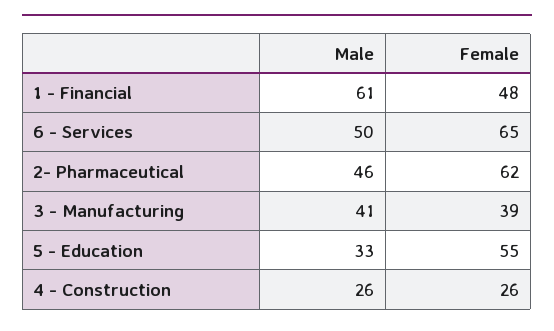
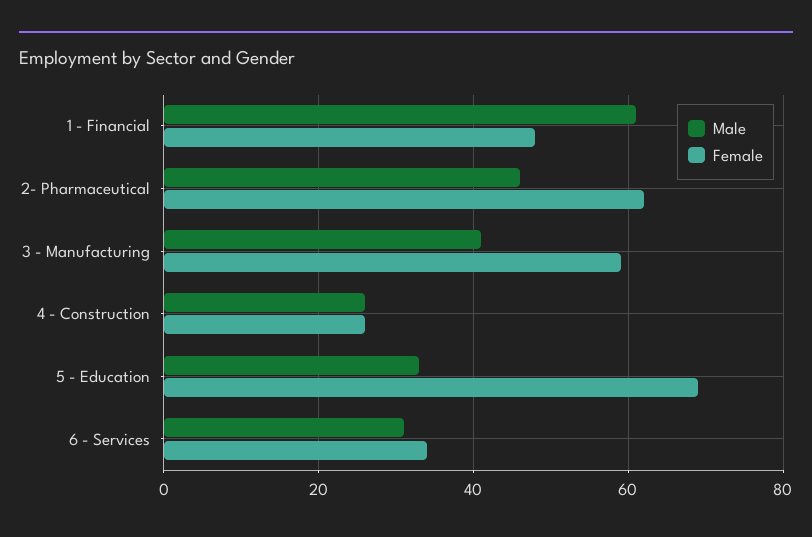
  {
    "Male": {
      "1 - Financial": 61,
-     "6 - Services": 50,
+     "6 - Services": 30,
      "2- Pharmaceutical": 46,
      "3 - Manufacturing": 41,
      "5 - Education": 33,
      "4 - Construction": 26
    },
    "Female": {
      "1 - Financial": 48,
-     "6 - Services": 65,
+     "6 - Services": 35,
      "2- Pharmaceutical": 62,
-     "3 - Manufacturing": 39,
+     "3 - Manufacturing": 60,
-     "5 - Education": 55,
+     "5 - Education": 70,
      "4 - Construction": 26
    }
  }

